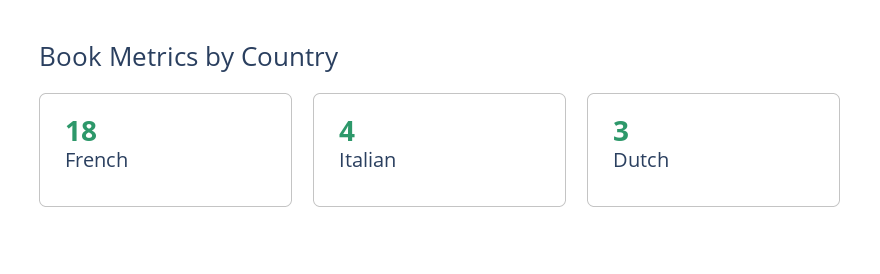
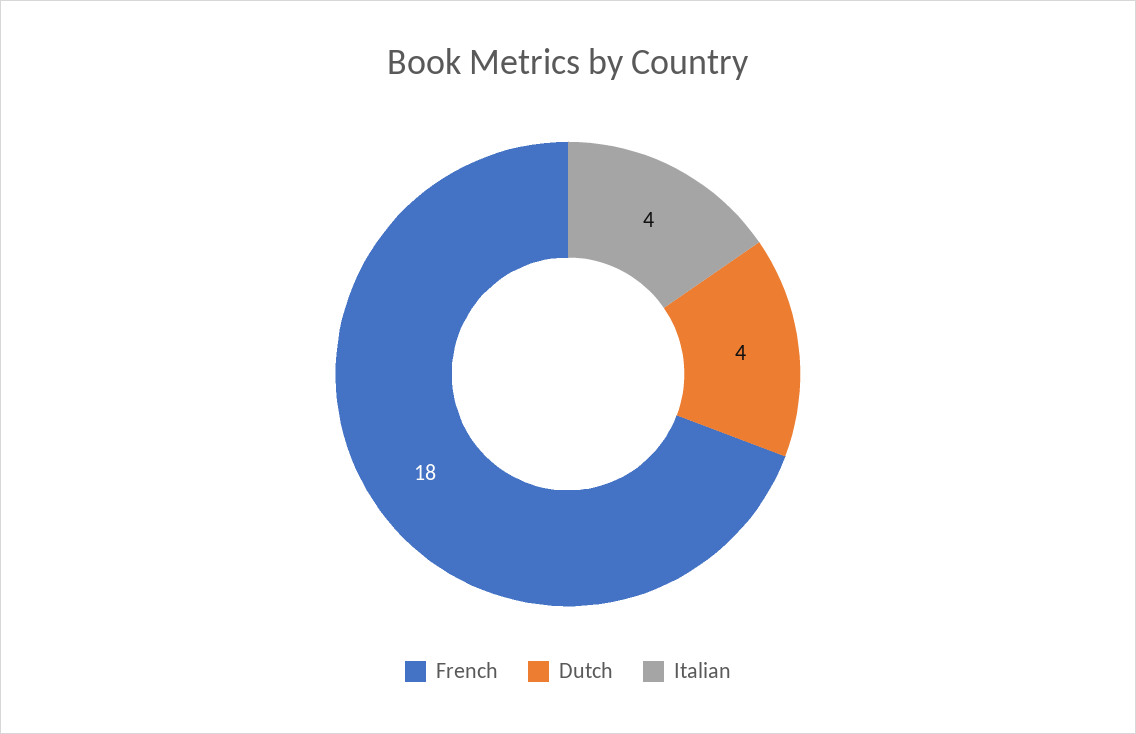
  {
    "French": 18,
    "Italian": 4,
-   "Dutch": 3
+   "Dutch": 4
  }

